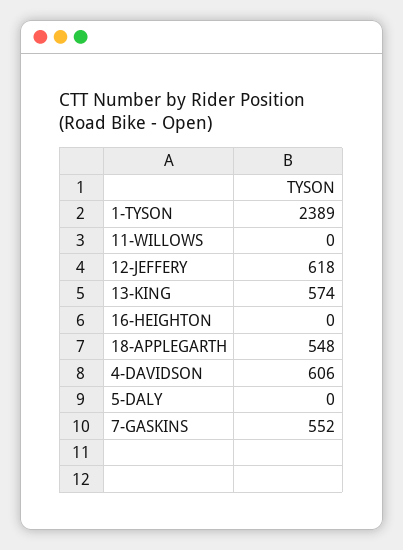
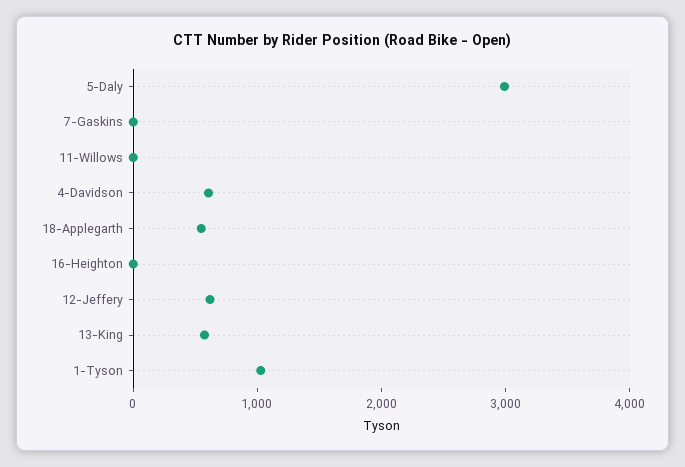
  {
-   "1-TYSON": 2389,
+   "1-TYSON": 1000,
    "11-WILLOWS": 0,
    "12-JEFFERY": 618,
    "13-KING": 574,
    "16-HEIGHTON": 0,
    "18-APPLEGARTH": 548,
    "4-DAVIDSON": 606,
-   "5-DALY": 0,
+   "5-DALY": 3000,
-   "7-GASKINS": 552
+   "7-GASKINS": 0
  }

